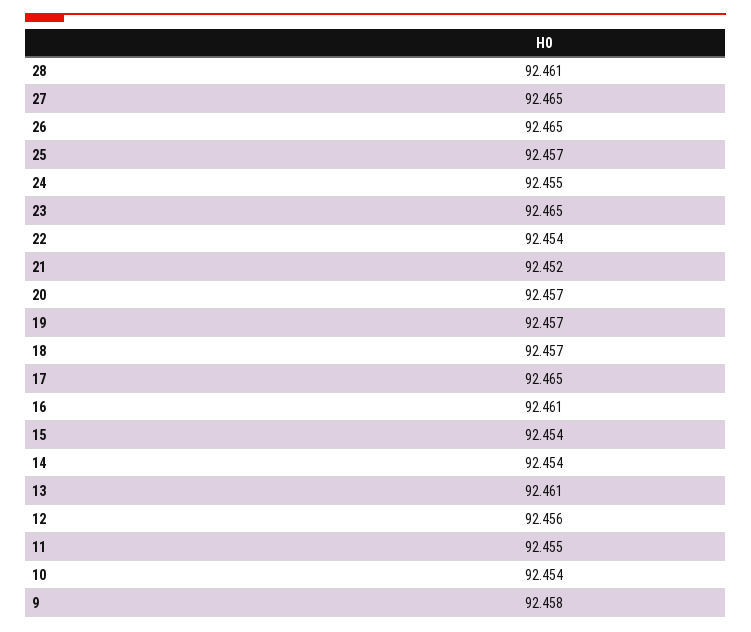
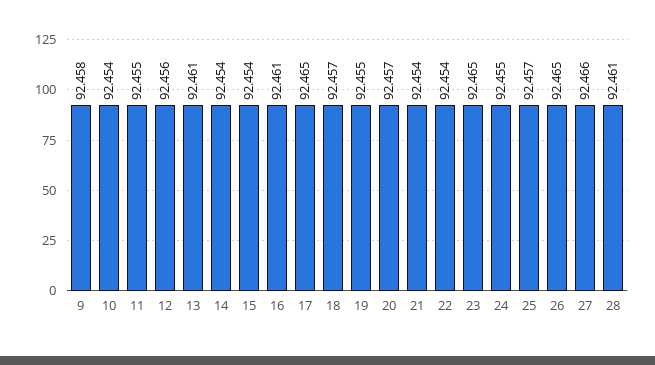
  {
    "28": 92.461,
-   "27": 92.465,
+   "27": 92.466,
    "26": 92.465,
    "25": 92.457,
    "24": 92.455,
    "23": 92.465,
    "22": 92.454,
-   "21": 92.452,
+   "21": 92.454,
    "20": 92.457,
-   "19": 92.457,
+   "19": 92.455,
    "18": 92.457,
    "17": 92.465,
    "16": 92.461,
    "15": 92.454,
    "14": 92.454,
    "13": 92.461,
    "12": 92.456,
    "11": 92.455,
    "10": 92.454,
    "9": 92.458
  }

